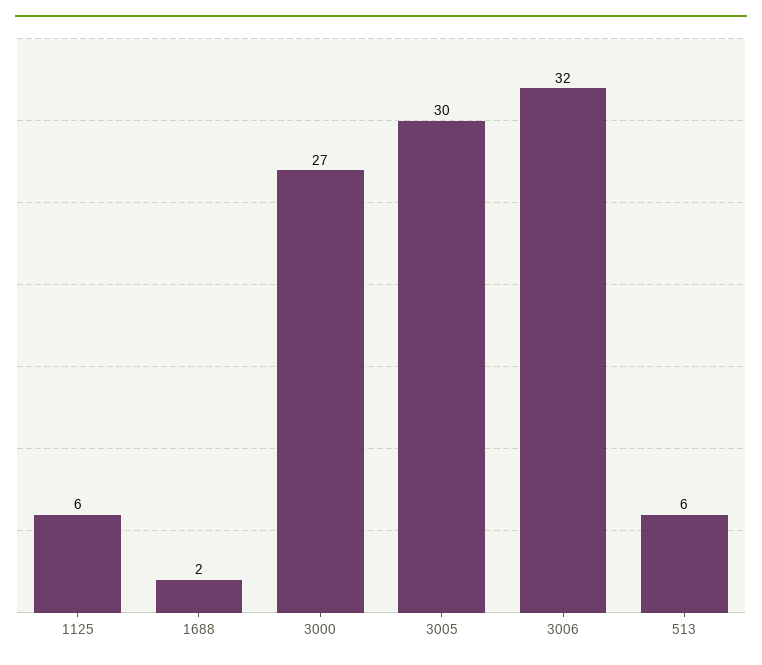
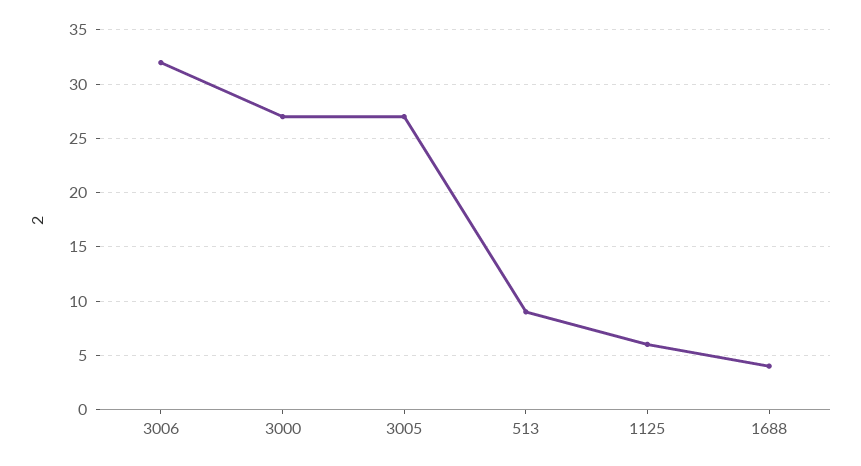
  {
    "1125": 6,
-   "1688": 2,
+   "1688": 4,
    "3000": 27,
-   "3005": 30,
+   "3005": 27,
    "3006": 32,
-   "513": 6
+   "513": 9
  }

